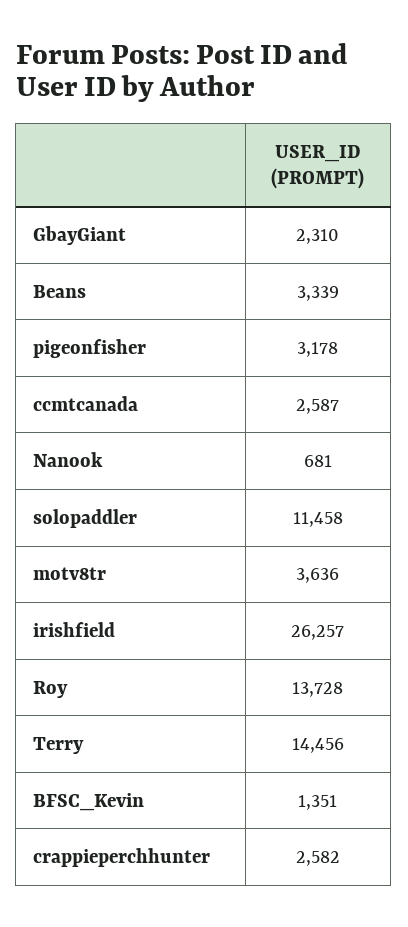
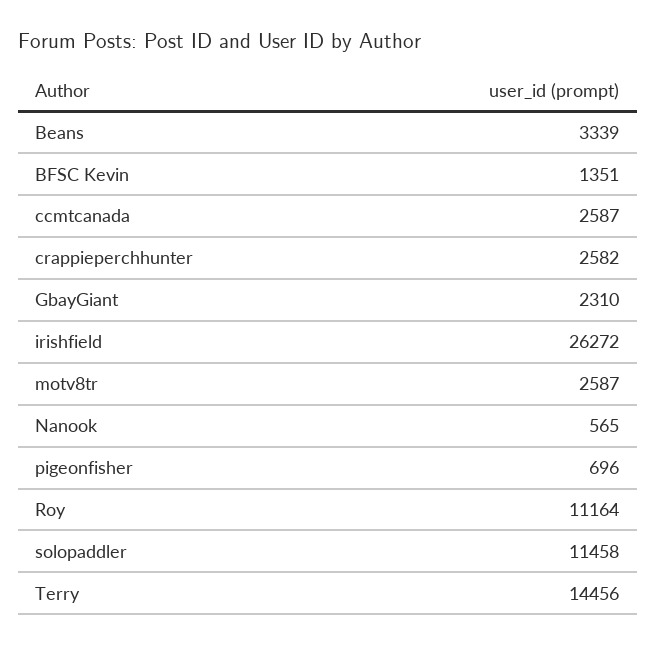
  {
    "GbayGiant": 2310,
    "Beans": 3339,
-   "pigeonfisher": 3178,
+   "pigeonfisher": 696,
    "ccmtcanada": 2587,
-   "Nanook": 681,
+   "Nanook": 565,
    "solopaddler": 11458,
-   "motv8tr": 3636,
+   "motv8tr": 2587,
-   "irishfield": 26257,
+   "irishfield": 26272,
-   "Roy": 13728,
+   "Roy": 11164,
    "Terry": 14456,
    "BFSC_Kevin": 1351,
    "crappieperchhunter": 2582
  }

